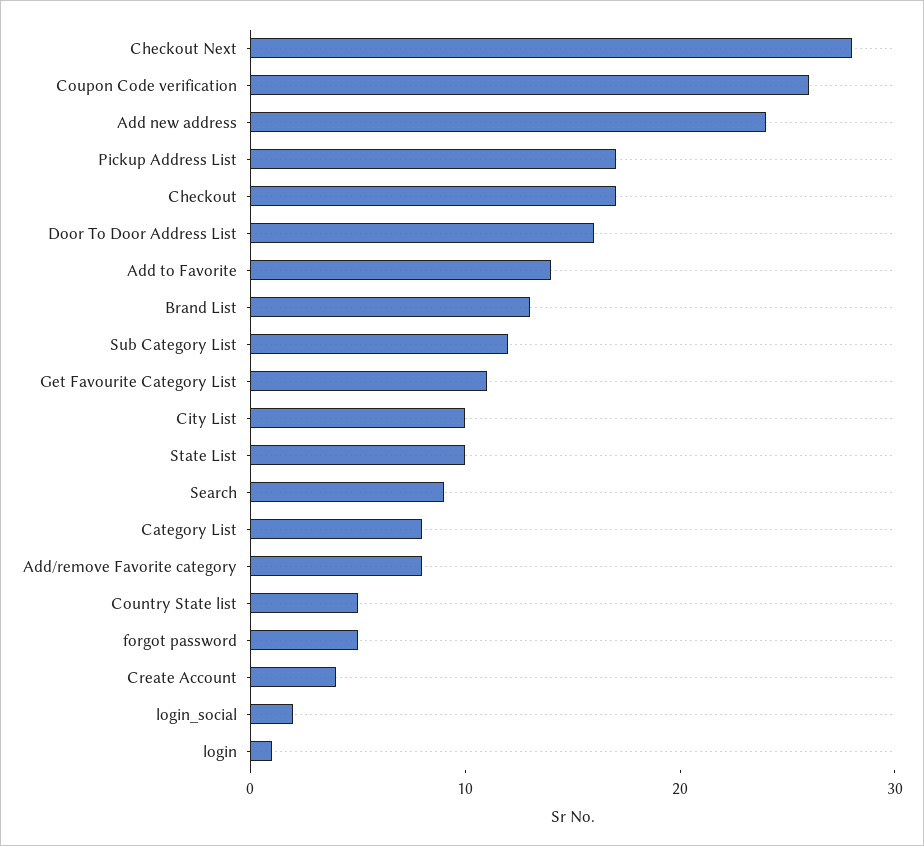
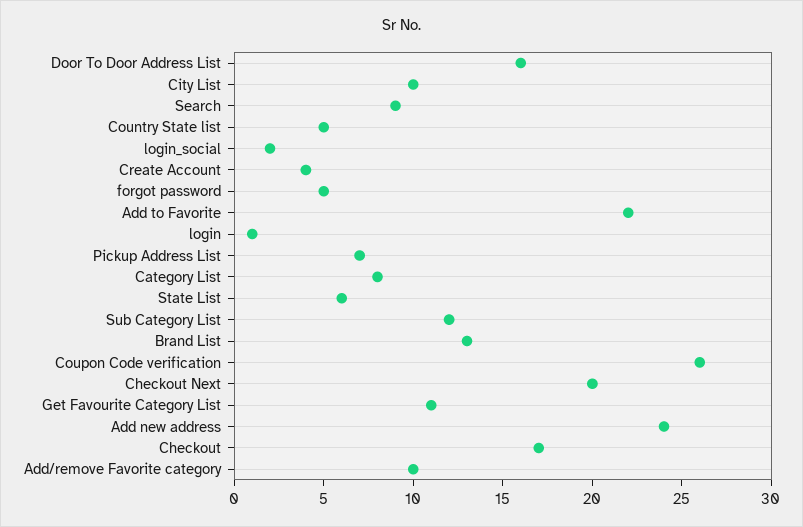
  {
-   "Checkout Next": 28,
+   "Checkout Next": 20,
    "Coupon Code verification": 26,
    "Add new address": 24,
-   "Pickup Address List": 17,
+   "Pickup Address List": 7,
    "Checkout": 17,
    "Door To Door Address List": 16,
-   "Add to Favorite": 14,
+   "Add to Favorite": 22,
    "Brand List": 13,
    "Sub Category List": 12,
    "Get Favourite Category List": 11,
    "City List": 10,
-   "State List": 10,
+   "State List": 6,
    "Search": 9,
    "Category List": 8,
-   "Add/remove Favorite category": 8,
+   "Add/remove Favorite category": 10,
    "Country State list": 5,
    "forgot password": 5,
    "Create Account": 4,
    "login_social": 2,
    "login": 1
  }

